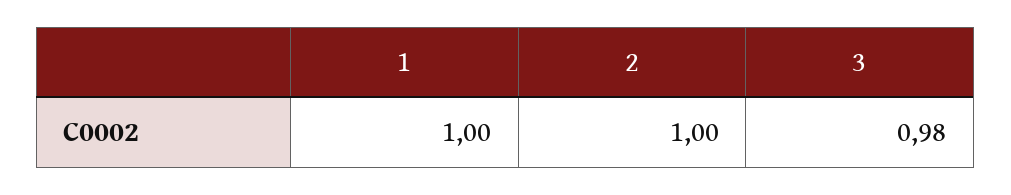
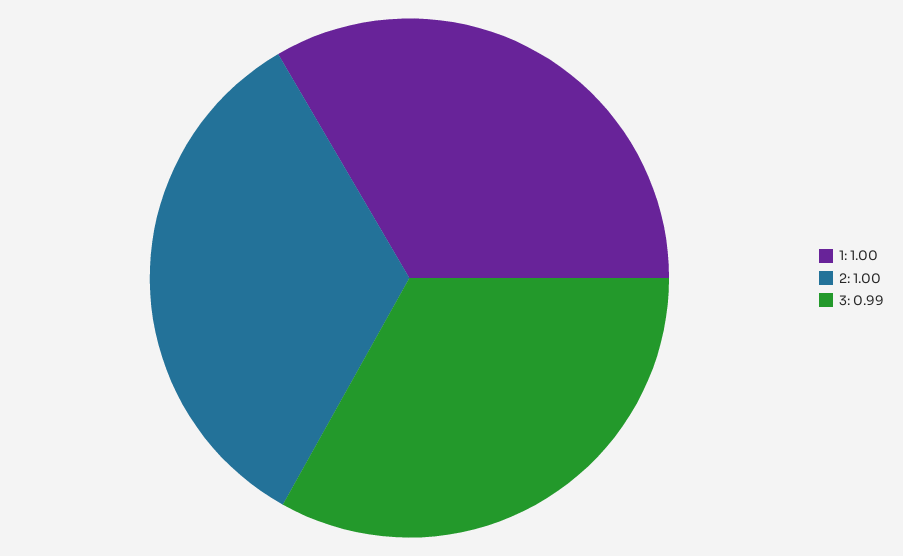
  {
    "1": 1,
    "2": 1,
-   "3": 0.98
+   "3": 0.99
  }

